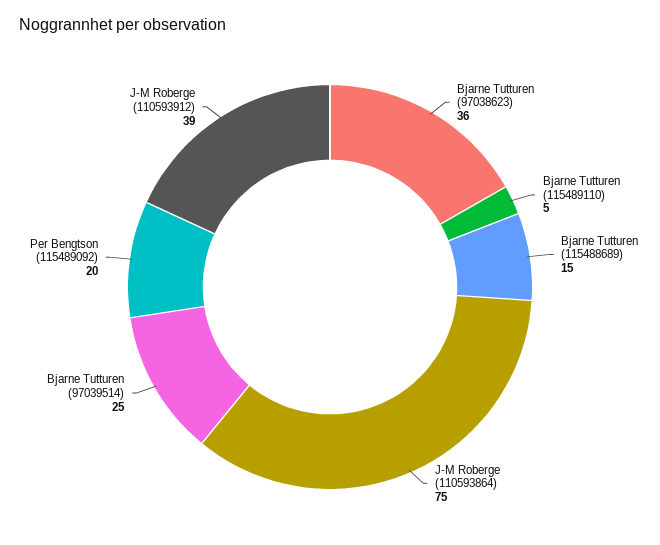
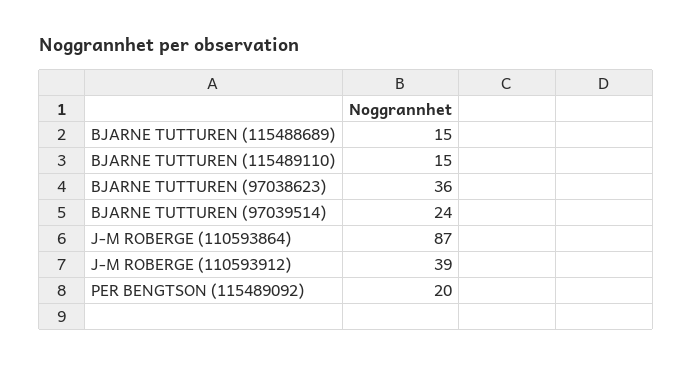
  {
    "Bjarne Tutturen (97038623)": 36,
-   "Bjarne Tutturen (115489110)": 5,
+   "Bjarne Tutturen (115489110)": 15,
    "Bjarne Tutturen (115488689)": 15,
-   "J-M Roberge (110593864)": 75,
+   "J-M Roberge (110593864)": 87,
-   "Bjarne Tutturen (97039514)": 25,
+   "Bjarne Tutturen (97039514)": 24,
    "Per Bengtson (115489092)": 20,
    "J-M Roberge (110593912)": 39
  }

